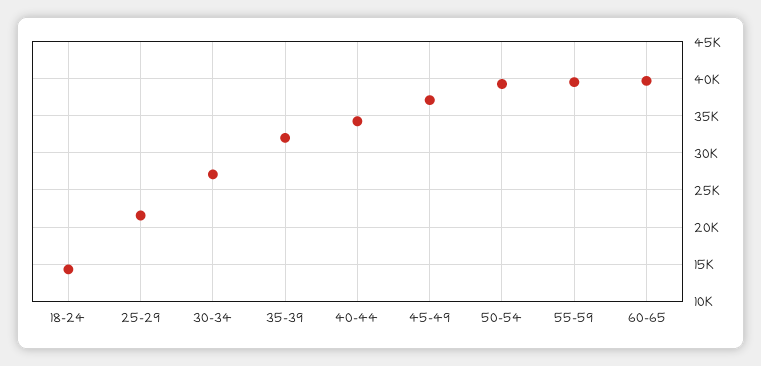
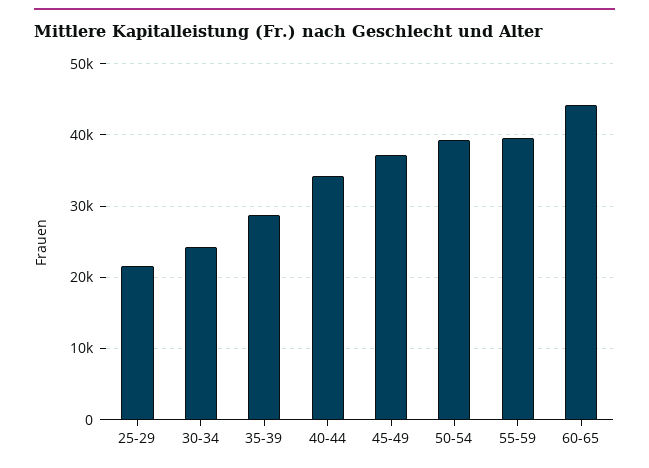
  {
-   "18-24": 14000,
    "25-29": 22000,
-   "30-34": 27000,
+   "30-34": 24000,
-   "35-39": 32000,
+   "35-39": 29000,
    "40-44": 34000,
    "45-49": 37000,
    "50-54": 39000,
    "55-59": 40000,
-   "60-65": 40000
+   "60-65": 44000
  }

